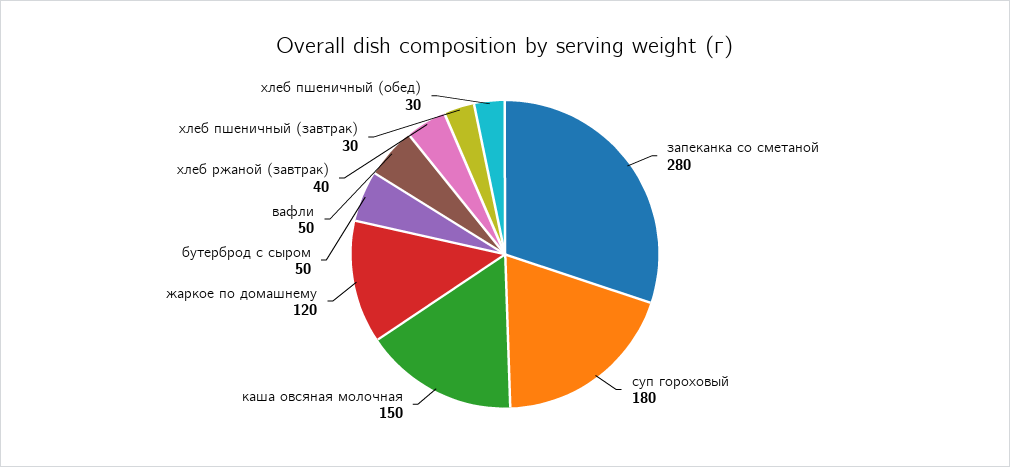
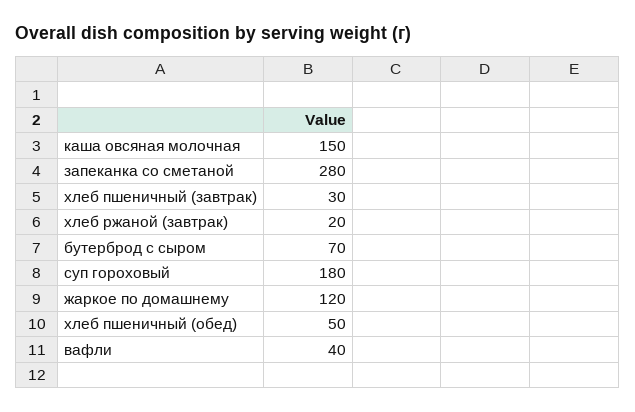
  {
    "запеканка со сметаной": 280,
    "суп гороховый": 180,
    "каша овсяная молочная": 150,
    "жаркое по домашнему": 120,
-   "бутерброд с сыром": 50,
+   "бутерброд с сыром": 70,
-   "вафли": 50,
+   "вафли": 40,
-   "хлеб ржаной (завтрак)": 40,
+   "хлеб ржаной (завтрак)": 20,
    "хлеб пшеничный (завтрак)": 30,
-   "хлеб пшеничный (обед)": 30
+   "хлеб пшеничный (обед)": 50
  }

